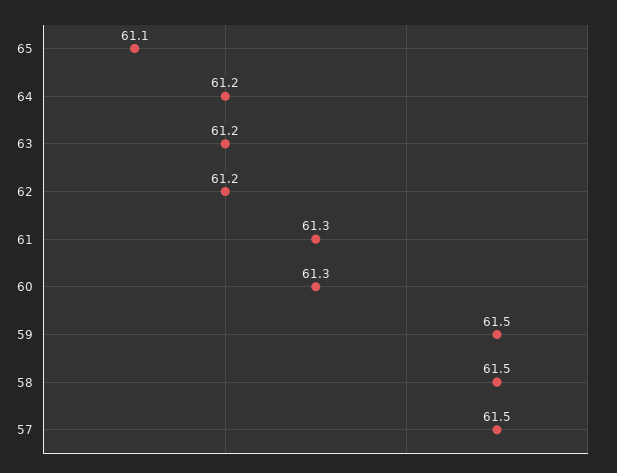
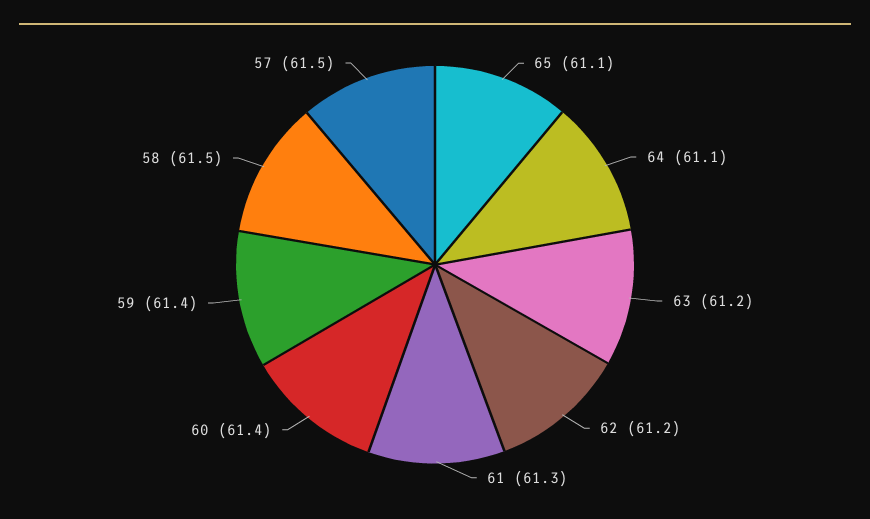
  {
    "65": 61.1,
-   "64": 61.2,
+   "64": 61.1,
    "63": 61.2,
    "62": 61.2,
    "61": 61.3,
-   "60": 61.3,
+   "60": 61.4,
-   "59": 61.5,
+   "59": 61.4,
    "58": 61.5,
    "57": 61.5
  }

